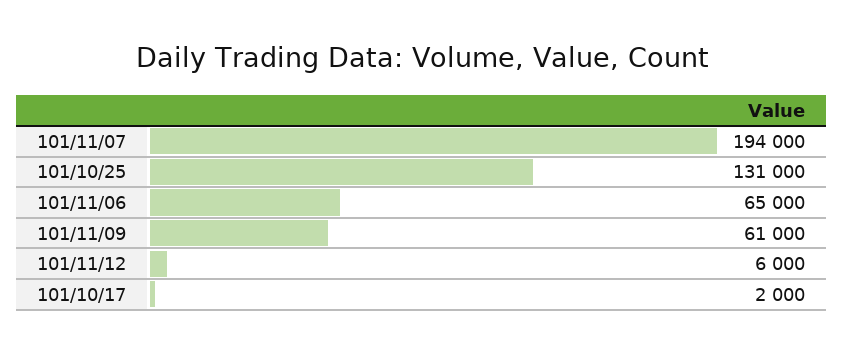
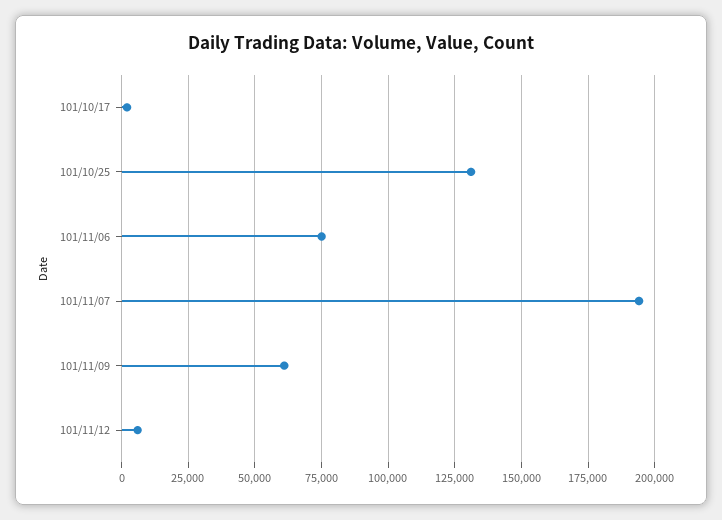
  {
    "101/11/07": 194000,
    "101/10/25": 131000,
-   "101/11/06": 65000,
+   "101/11/06": 75000,
    "101/11/09": 61000,
    "101/11/12": 6000,
    "101/10/17": 2000
  }

